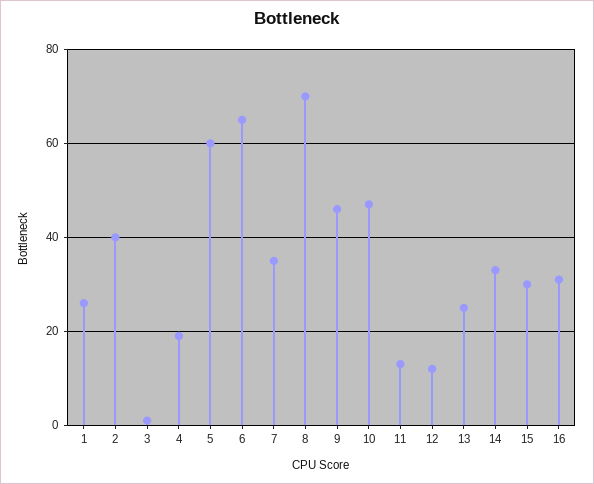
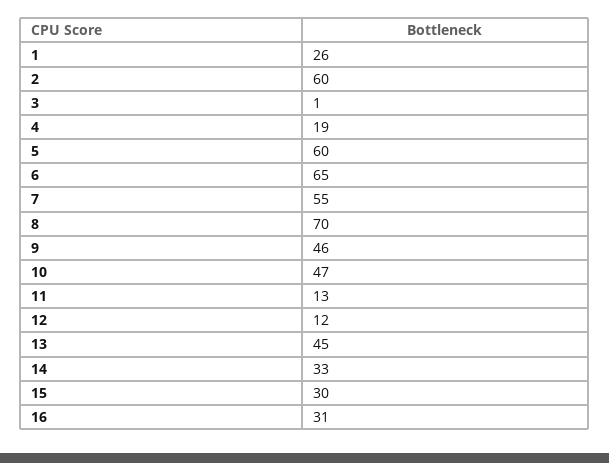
  {
    "1": 26,
-   "2": 40,
+   "2": 60,
    "3": 1,
    "4": 19,
    "5": 60,
    "6": 65,
-   "7": 35,
+   "7": 55,
    "8": 70,
    "9": 46,
    "10": 47,
    "11": 13,
    "12": 12,
-   "13": 25,
+   "13": 45,
    "14": 33,
    "15": 30,
    "16": 31
  }

